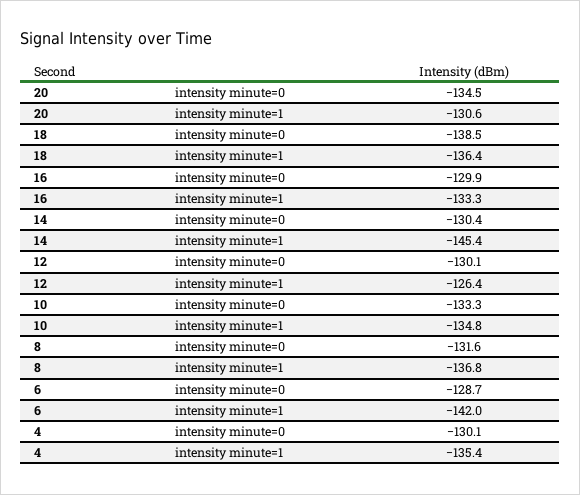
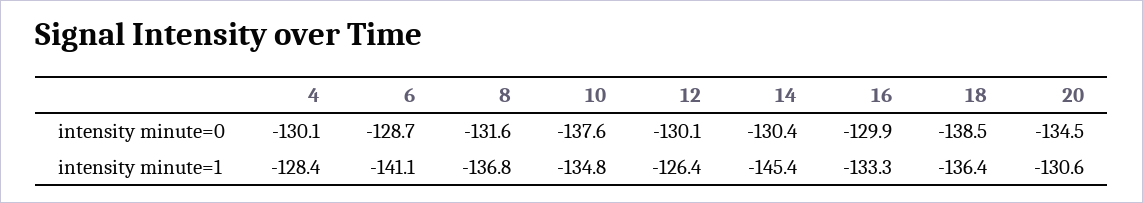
  {
    "20": {
      "intensity minute=0": -134.5,
      "intensity minute=1": -130.6
    },
    "18": {
      "intensity minute=0": -138.5,
      "intensity minute=1": -136.4
    },
    "16": {
      "intensity minute=0": -129.9,
      "intensity minute=1": -133.3
    },
    "14": {
      "intensity minute=0": -130.4,
      "intensity minute=1": -145.4
    },
    "12": {
      "intensity minute=0": -130.1,
      "intensity minute=1": -126.4
    },
    "10": {
-     "intensity minute=0": -133.3,
+     "intensity minute=0": -137.6,
      "intensity minute=1": -134.8
    },
    "8": {
      "intensity minute=0": -131.6,
      "intensity minute=1": -136.8
    },
    "6": {
      "intensity minute=0": -128.7,
-     "intensity minute=1": -142
+     "intensity minute=1": -141.1
    },
    "4": {
      "intensity minute=0": -130.1,
-     "intensity minute=1": -135.4
+     "intensity minute=1": -128.4
    }
  }

